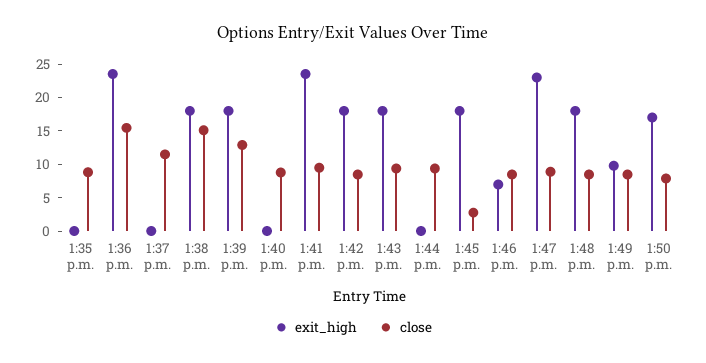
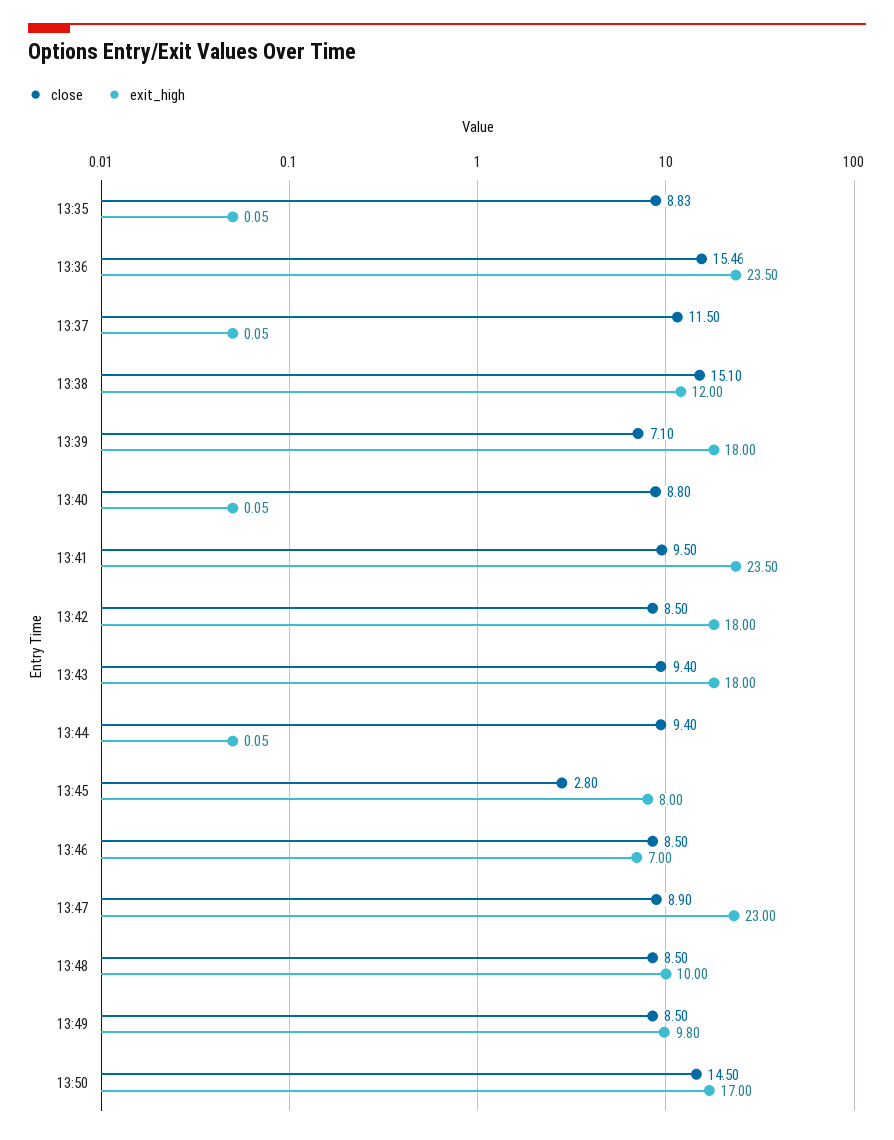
  {
    "exit_high": {
      "1:35 p.m.": 0.05,
      "1:36 p.m.": 23.5,
      "1:37 p.m.": 0.05,
-     "1:38 p.m.": 17.5,
+     "1:38 p.m.": 12,
      "1:39 p.m.": 18,
      "1:40 p.m.": 0.05,
      "1:41 p.m.": 23.5,
      "1:42 p.m.": 18,
      "1:43 p.m.": 18,
      "1:44 p.m.": 0.05,
-     "1:45 p.m.": 17.5,
+     "1:45 p.m.": 8,
      "1:46 p.m.": 7,
      "1:47 p.m.": 23,
-     "1:48 p.m.": 17.5,
+     "1:48 p.m.": 10,
      "1:49 p.m.": 9.8,
      "1:50 p.m.": 17
    },
    "close": {
      "1:35 p.m.": 8.83,
      "1:36 p.m.": 15.46,
      "1:37 p.m.": 11.5,
      "1:38 p.m.": 15.1,
-     "1:39 p.m.": 12.5,
+     "1:39 p.m.": 7.1,
      "1:40 p.m.": 8.8,
      "1:41 p.m.": 9.5,
      "1:42 p.m.": 8.5,
      "1:43 p.m.": 9.4,
      "1:44 p.m.": 9.4,
      "1:45 p.m.": 2.8,
      "1:46 p.m.": 8.5,
      "1:47 p.m.": 8.9,
      "1:48 p.m.": 8.5,
      "1:49 p.m.": 8.5,
-     "1:50 p.m.": 7.5
+     "1:50 p.m.": 14.5
    }
  }

